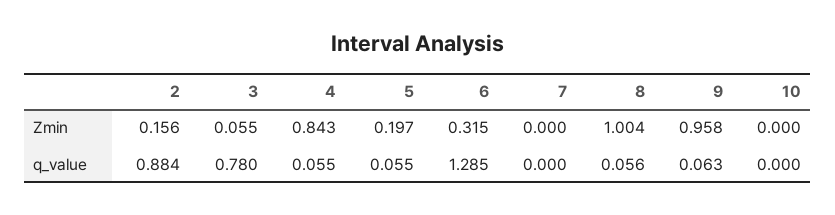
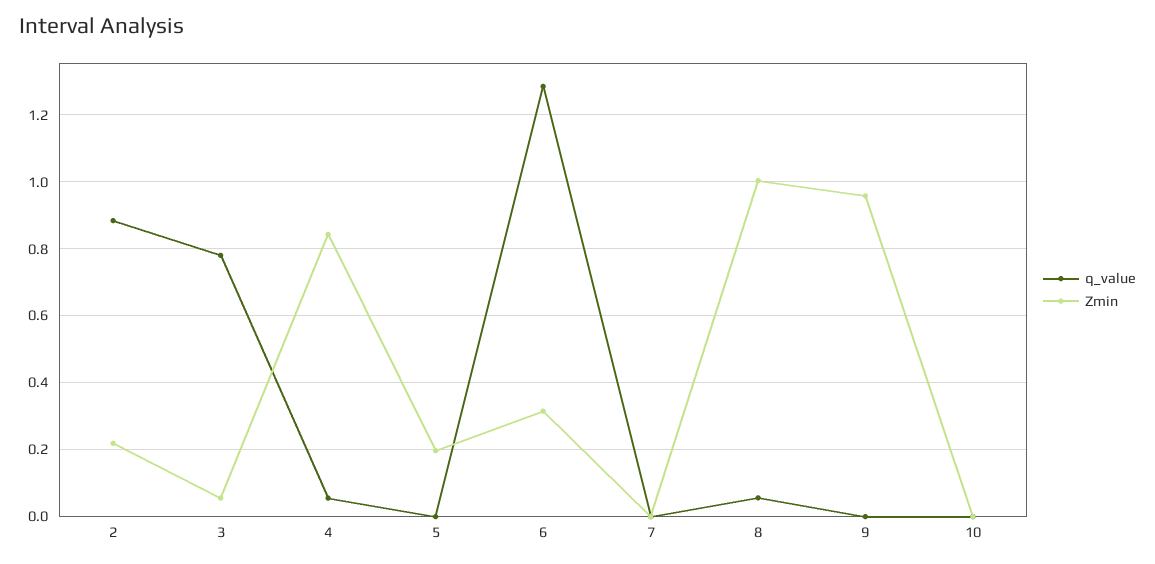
  {
    "Zmin": {
-     "2": 0.156,
+     "2": 0.22,
      "3": 0.055,
      "4": 0.843,
      "5": 0.197,
      "6": 0.315,
      "7": 0,
      "8": 1.004,
      "9": 0.958,
      "10": 0
    },
    "q_value": {
      "2": 0.884,
      "3": 0.78,
      "4": 0.055,
-     "5": 0.055,
+     "5": 0,
      "6": 1.285,
      "7": 0,
      "8": 0.056,
-     "9": 0.063,
+     "9": 0,
      "10": 0
    }
  }

